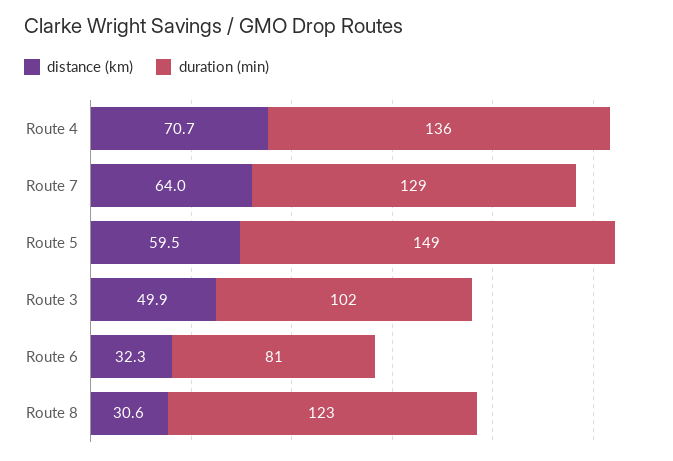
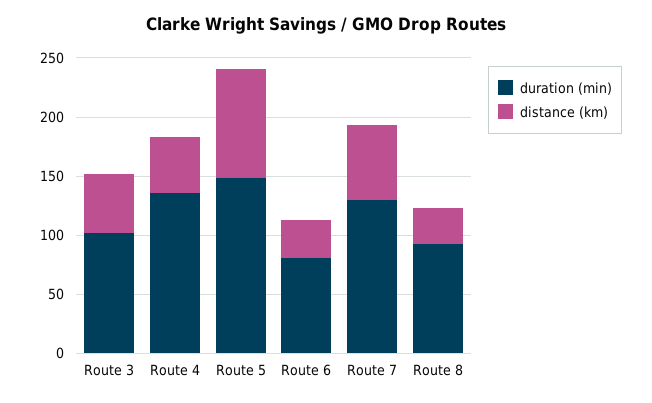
  {
    "distance (km)": {
-     "Route 4": 70.7,
+     "Route 4": 50,
      "Route 7": 64,
-     "Route 5": 59.5,
+     "Route 5": 90,
      "Route 3": 49.9,
      "Route 6": 32.3,
      "Route 8": 30.6
    },
    "duration (min)": {
      "Route 4": 136,
      "Route 7": 129,
      "Route 5": 149,
      "Route 3": 102,
      "Route 6": 81,
-     "Route 8": 123
+     "Route 8": 90
    }
  }

